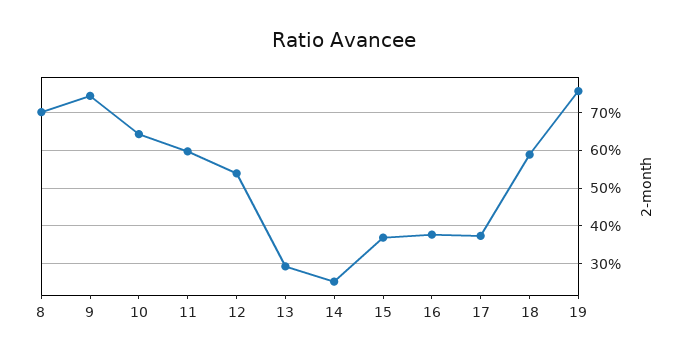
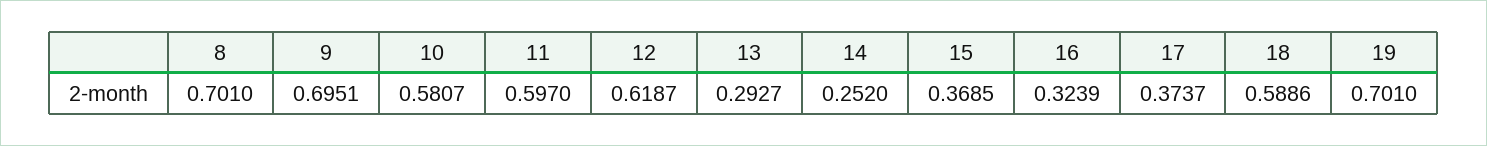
  {
    "8": 0.701,
-   "9": 0.74,
+   "9": 0.6951,
-   "10": 0.64,
+   "10": 0.5807,
    "11": 0.597,
-   "12": 0.54,
+   "12": 0.6187,
    "13": 0.2927,
    "14": 0.252,
    "15": 0.3685,
-   "16": 0.38,
+   "16": 0.3239,
    "17": 0.3737,
    "18": 0.5886,
-   "19": 0.76
+   "19": 0.701
  }

